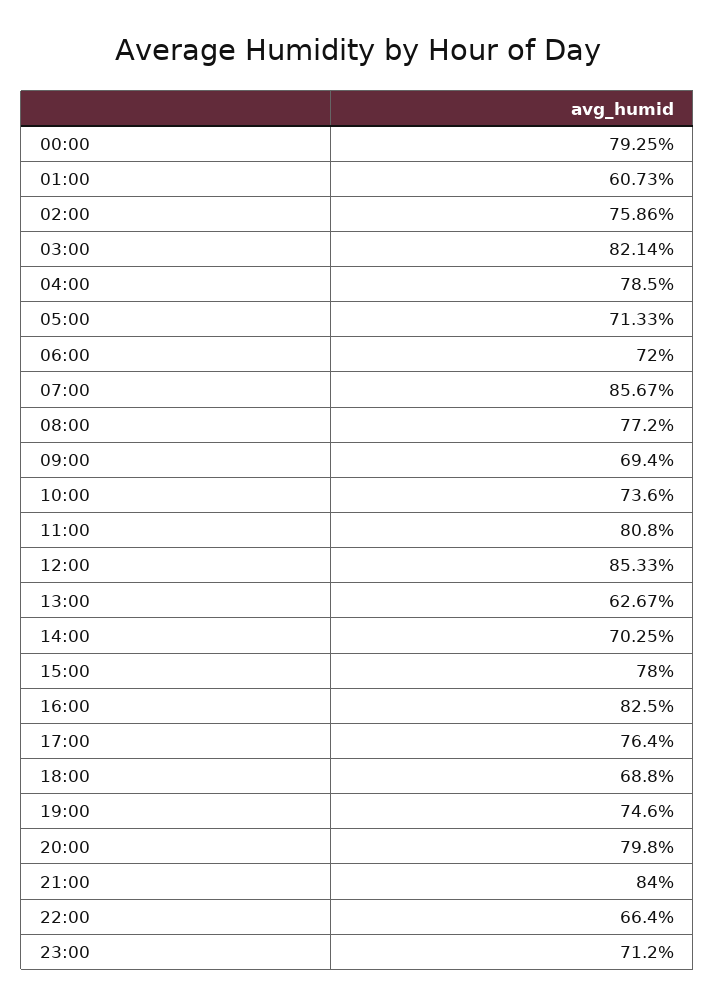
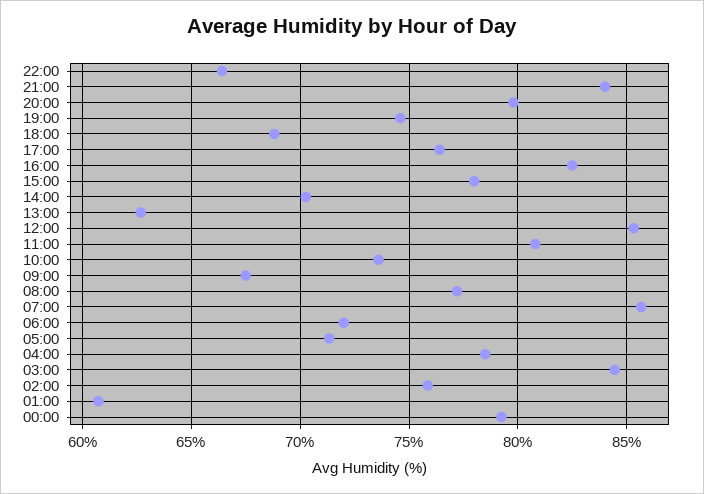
  {
    "00:00": 79.25,
    "01:00": 60.73,
    "02:00": 75.86,
-   "03:00": 82.14,
+   "03:00": 84.5,
    "04:00": 78.5,
    "05:00": 71.33,
    "06:00": 72,
    "07:00": 85.67,
    "08:00": 77.2,
-   "09:00": 69.4,
+   "09:00": 67.5,
    "10:00": 73.6,
    "11:00": 80.8,
    "12:00": 85.33,
    "13:00": 62.67,
    "14:00": 70.25,
    "15:00": 78,
    "16:00": 82.5,
    "17:00": 76.4,
    "18:00": 68.8,
    "19:00": 74.6,
    "20:00": 79.8,
    "21:00": 84,
-   "22:00": 66.4,
+   "22:00": 66.4
-   "23:00": 71.2
  }

